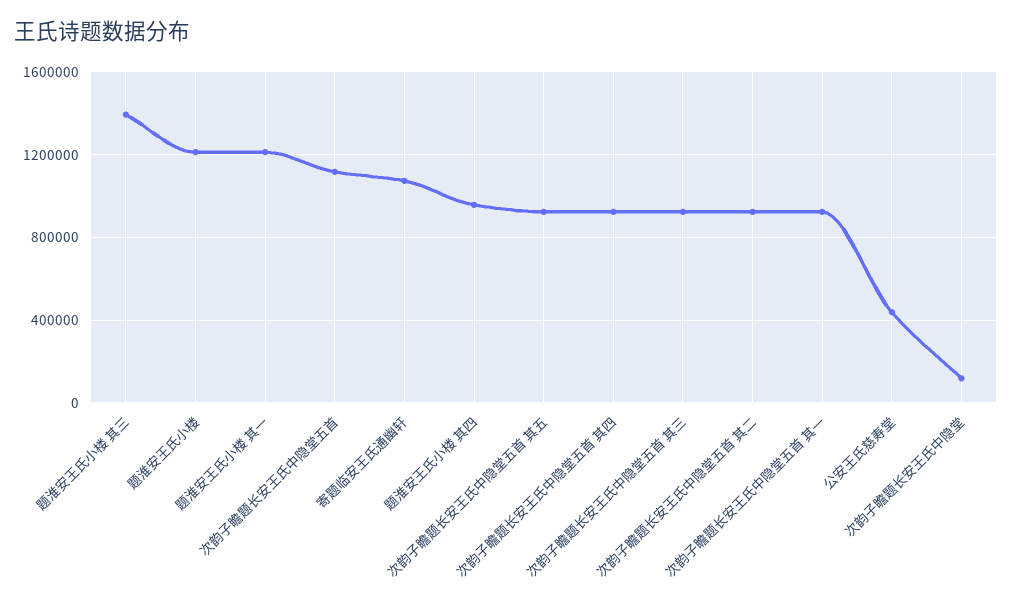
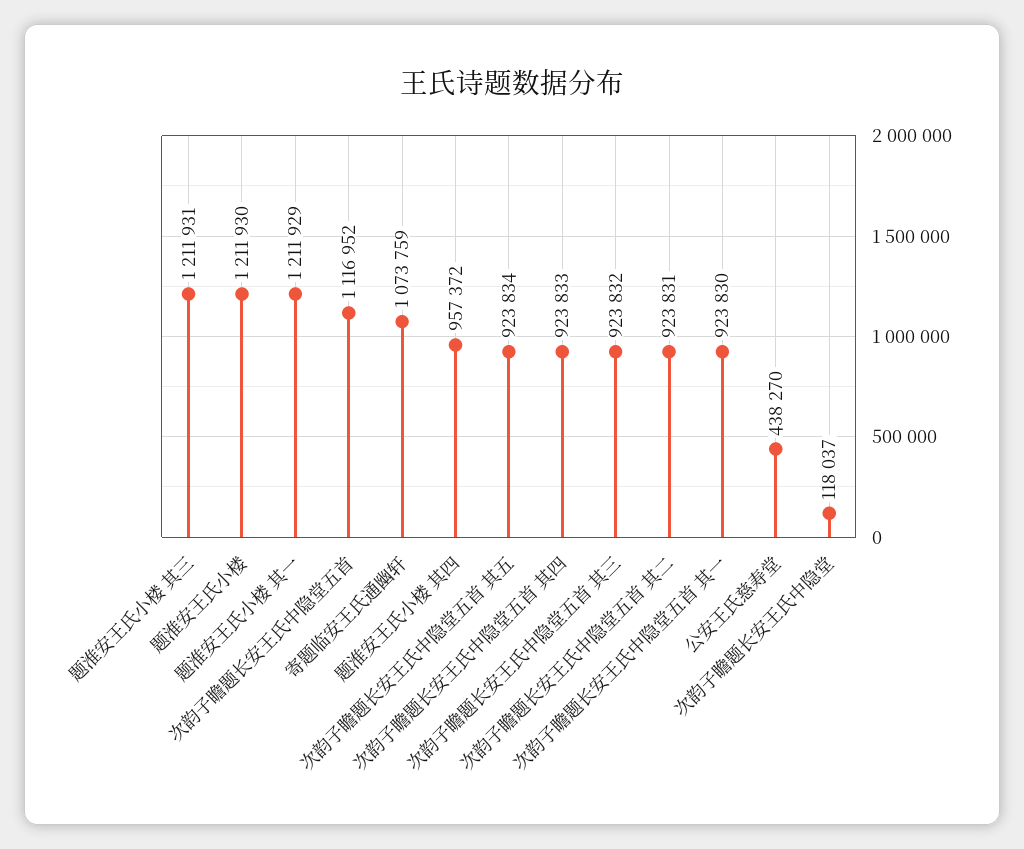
  {
-   "题淮安王氏小楼 其三": 1400000,
+   "题淮安王氏小楼 其三": 1211931,
    "题淮安王氏小楼": 1211930,
    "题淮安王氏小楼 其一": 1211929,
    "次韵子瞻题长安王氏中隐堂五首": 1116952,
    "寄题临安王氏通幽轩": 1073759,
    "题淮安王氏小楼 其四": 957372,
    "次韵子瞻题长安王氏中隐堂五首 其五": 923834,
    "次韵子瞻题长安王氏中隐堂五首 其四": 923833,
    "次韵子瞻题长安王氏中隐堂五首 其三": 923832,
    "次韵子瞻题长安王氏中隐堂五首 其二": 923831,
    "次韵子瞻题长安王氏中隐堂五首 其一": 923830,
    "公安王氏慈寿堂": 438270,
    "次韵子瞻题长安王氏中隐堂": 118037
  }

